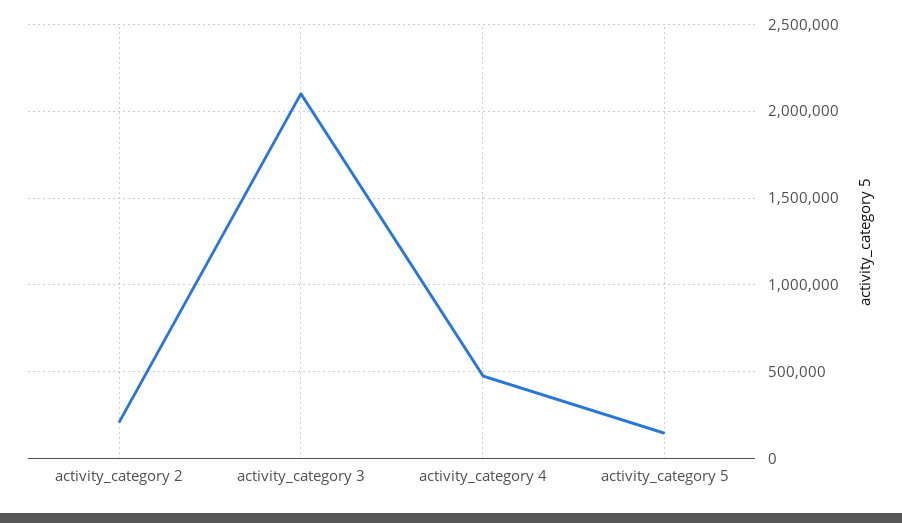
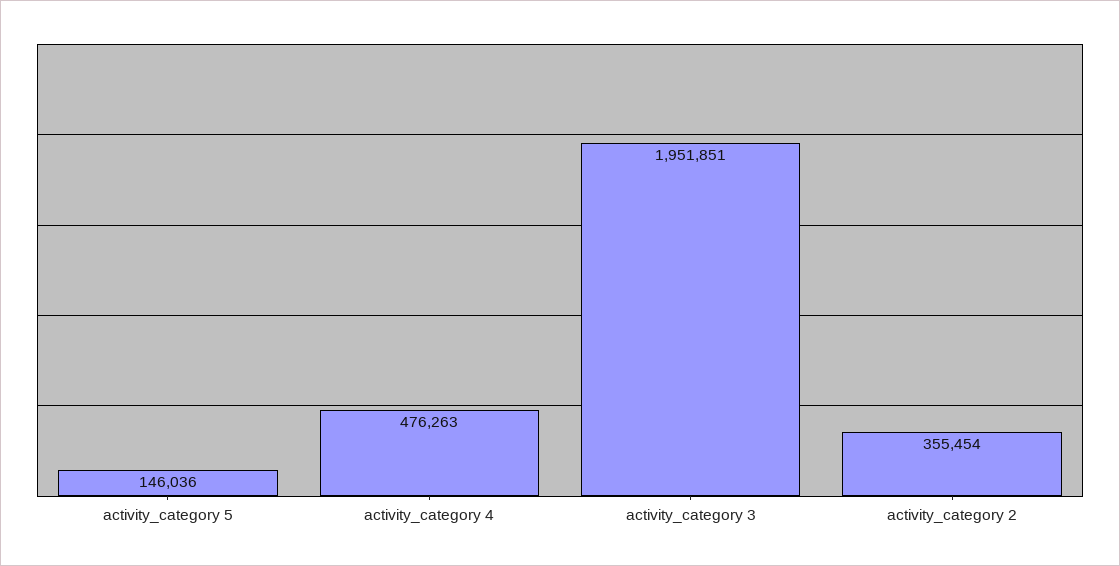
  {
-   "activity_category 2": 200000,
+   "activity_category 2": 355454,
-   "activity_category 3": 2100000,
+   "activity_category 3": 1951851,
    "activity_category 4": 476263,
    "activity_category 5": 146036
  }

